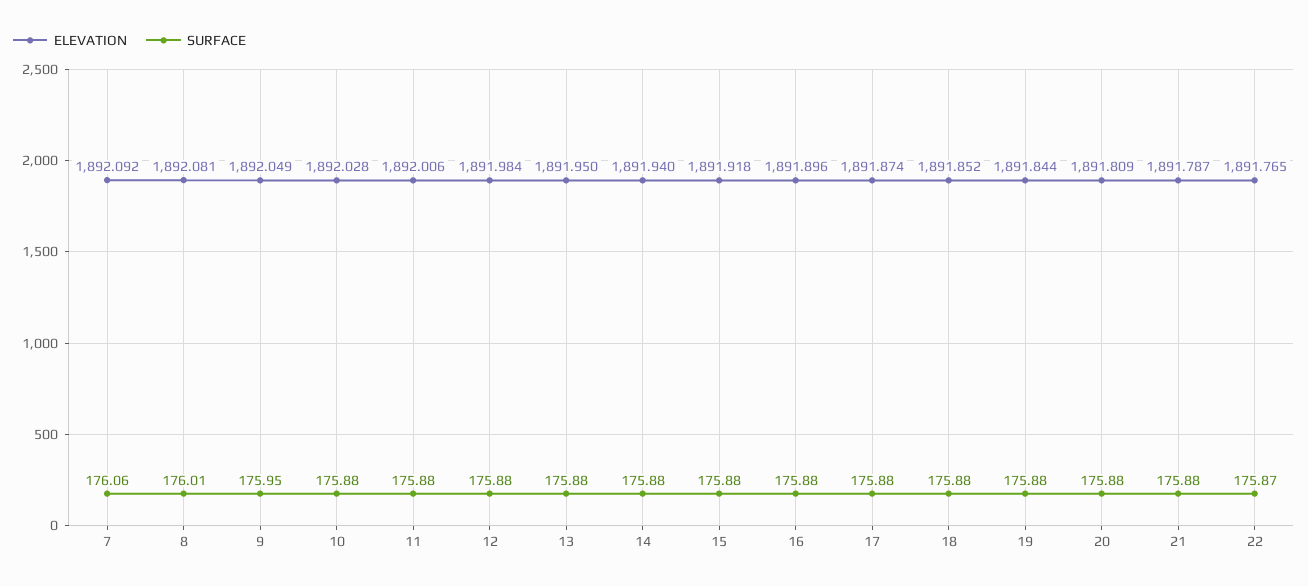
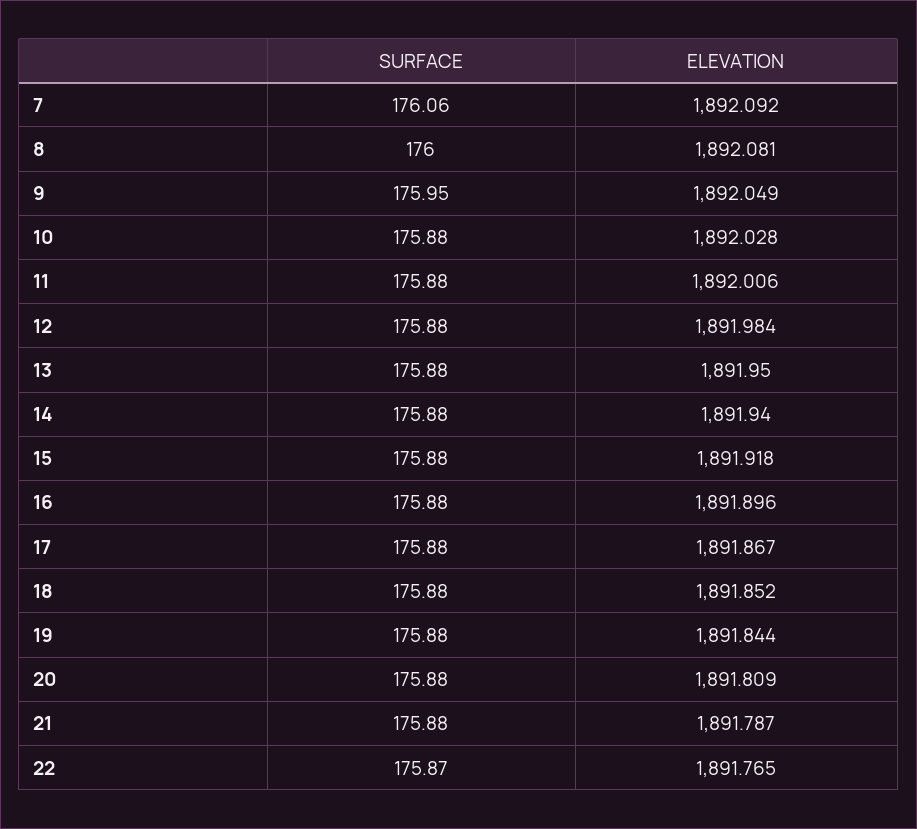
  {
    "ELEVATION": {
      "7": 1892.092,
      "8": 1892.081,
      "9": 1892.049,
      "10": 1892.028,
      "11": 1892.006,
      "12": 1891.984,
      "13": 1891.95,
      "14": 1891.94,
      "15": 1891.918,
      "16": 1891.896,
-     "17": 1891.874,
+     "17": 1891.867,
      "18": 1891.852,
      "19": 1891.844,
      "20": 1891.809,
      "21": 1891.787,
      "22": 1891.765
    },
    "SURFACE": {
      "7": 176.06,
-     "8": 176.01,
+     "8": 176,
      "9": 175.95,
      "10": 175.88,
      "11": 175.88,
      "12": 175.88,
      "13": 175.88,
      "14": 175.88,
      "15": 175.88,
      "16": 175.88,
      "17": 175.88,
      "18": 175.88,
      "19": 175.88,
      "20": 175.88,
      "21": 175.88,
      "22": 175.87
    }
  }

